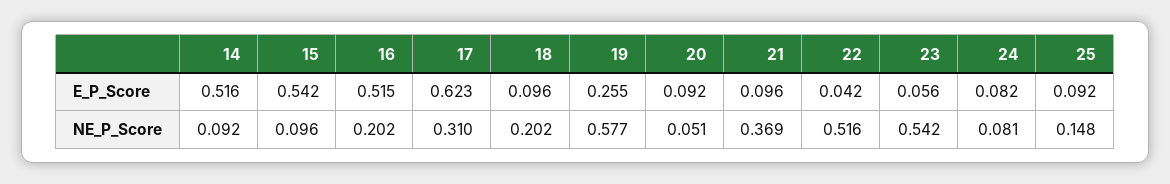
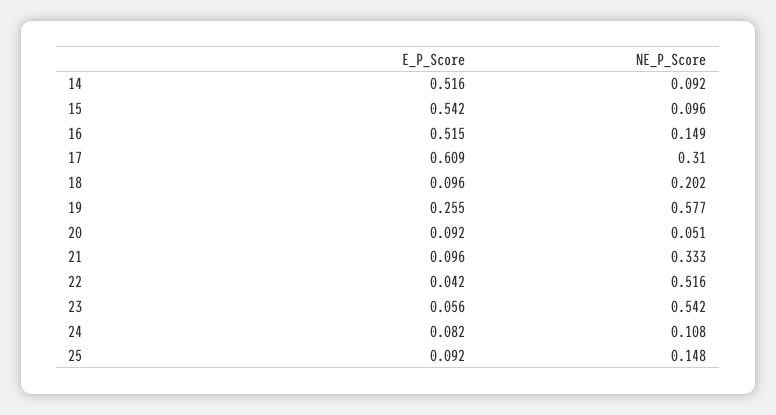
  {
    "14": {
      "E_P_Score": 0.516,
      "NE_P_Score": 0.092
    },
    "15": {
      "E_P_Score": 0.542,
      "NE_P_Score": 0.096
    },
    "16": {
      "E_P_Score": 0.515,
-     "NE_P_Score": 0.202
+     "NE_P_Score": 0.149
    },
    "17": {
-     "E_P_Score": 0.623,
+     "E_P_Score": 0.609,
      "NE_P_Score": 0.31
    },
    "18": {
      "E_P_Score": 0.096,
      "NE_P_Score": 0.202
    },
    "19": {
      "E_P_Score": 0.255,
      "NE_P_Score": 0.577
    },
    "20": {
      "E_P_Score": 0.092,
      "NE_P_Score": 0.051
    },
    "21": {
      "E_P_Score": 0.096,
-     "NE_P_Score": 0.369
+     "NE_P_Score": 0.333
    },
    "22": {
      "E_P_Score": 0.042,
      "NE_P_Score": 0.516
    },
    "23": {
      "E_P_Score": 0.056,
      "NE_P_Score": 0.542
    },
    "24": {
      "E_P_Score": 0.082,
-     "NE_P_Score": 0.081
+     "NE_P_Score": 0.108
    },
    "25": {
      "E_P_Score": 0.092,
      "NE_P_Score": 0.148
    }
  }

